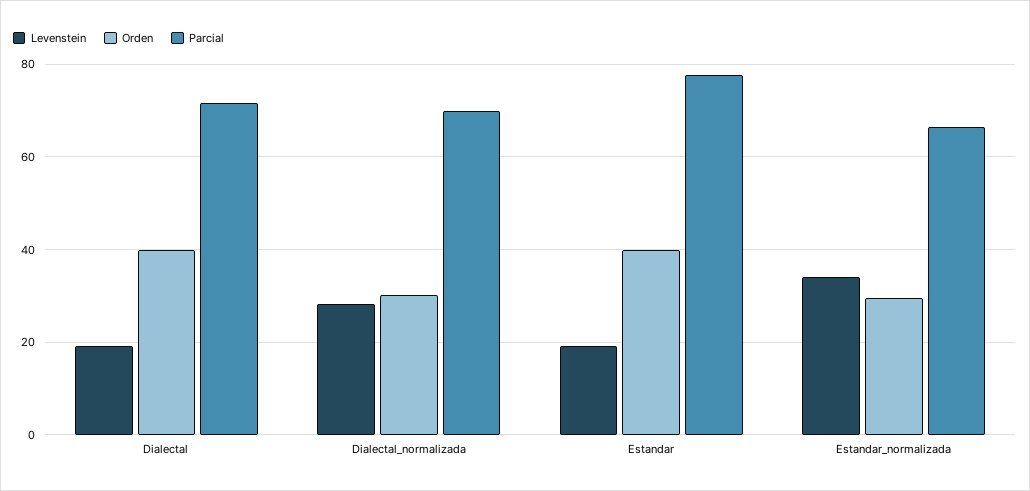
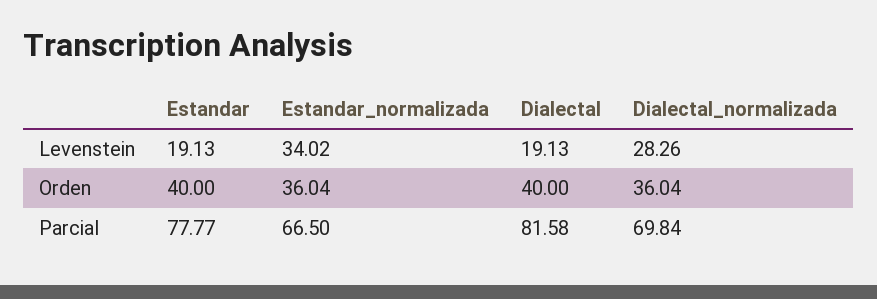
  {
    "Levenstein": {
      "Dialectal": 19.13,
      "Dialectal_normalizada": 28.26,
      "Estandar": 19.13,
      "Estandar_normalizada": 34.02
    },
    "Orden": {
      "Dialectal": 40,
-     "Dialectal_normalizada": 30,
+     "Dialectal_normalizada": 36.04,
      "Estandar": 40,
-     "Estandar_normalizada": 30
+     "Estandar_normalizada": 36.04
    },
    "Parcial": {
-     "Dialectal": 72,
+     "Dialectal": 81.58,
      "Dialectal_normalizada": 69.84,
      "Estandar": 77.77,
      "Estandar_normalizada": 66.5
    }
  }

